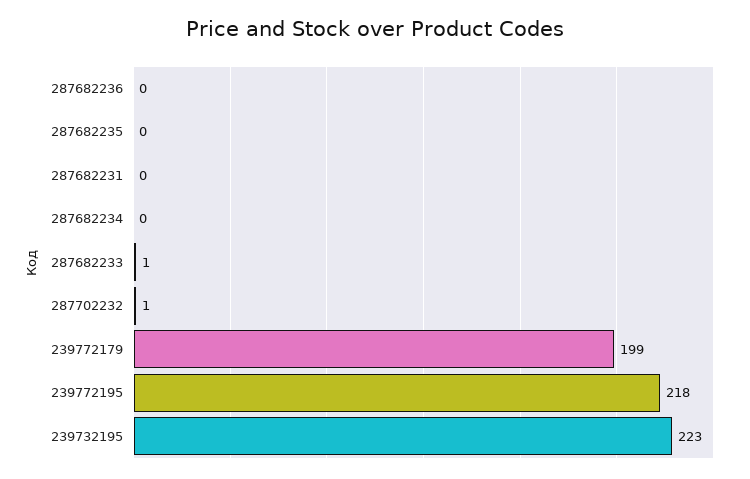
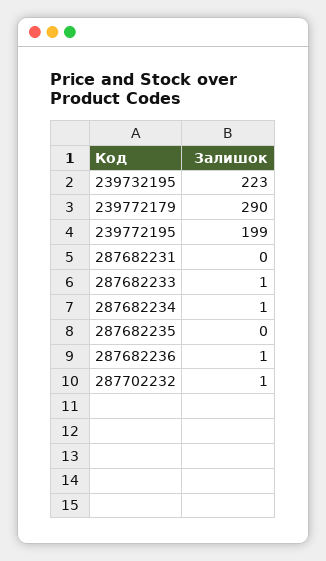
  {
-   "287682236": 0,
+   "287682236": 1,
    "287682235": 0,
    "287682231": 0,
-   "287682234": 0,
+   "287682234": 1,
    "287682233": 1,
    "287702232": 1,
-   "239772179": 199,
+   "239772179": 290,
-   "239772195": 218,
+   "239772195": 199,
    "239732195": 223
  }

